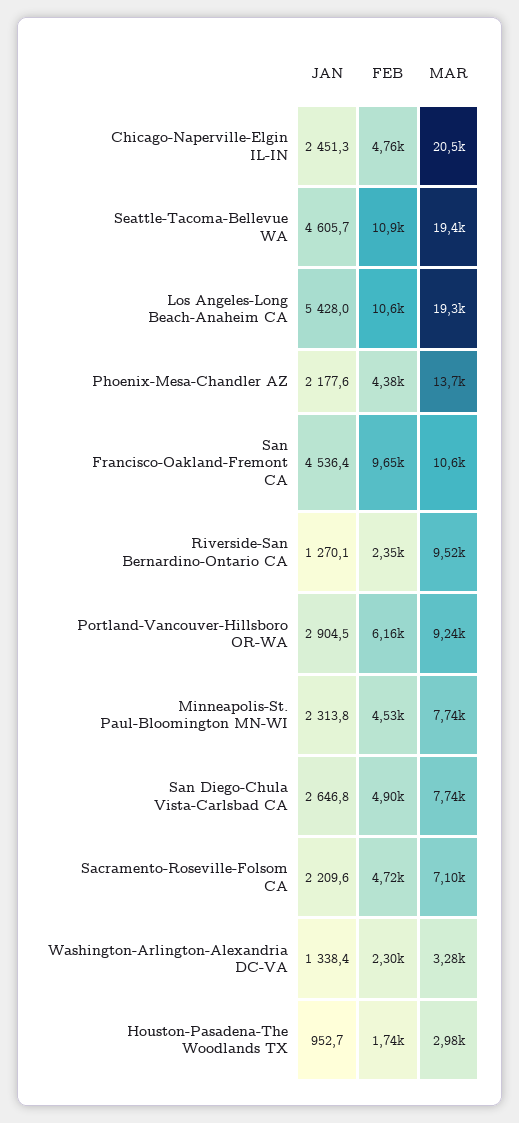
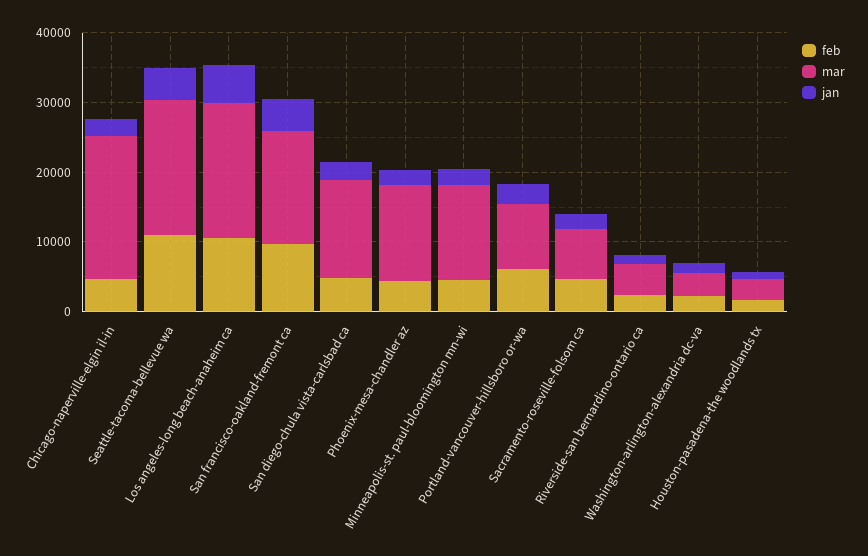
  {
    "JAN": {
      "Chicago-Naperville-Elgin IL-IN": 2451.3,
      "Seattle-Tacoma-Bellevue WA": 4605.7,
      "Los Angeles-Long Beach-Anaheim CA": 5428,
      "Phoenix-Mesa-Chandler AZ": 2177.6,
      "San Francisco-Oakland-Fremont CA": 4536.4,
      "Riverside-San Bernardino-Ontario CA": 1270.1,
      "Portland-Vancouver-Hillsboro OR-WA": 2904.5,
      "Minneapolis-St. Paul-Bloomington MN-WI": 2313.8,
      "San Diego-Chula Vista-Carlsbad CA": 2646.8,
      "Sacramento-Roseville-Folsom CA": 2209.6,
      "Washington-Arlington-Alexandria DC-VA": 1338.4,
      "Houston-Pasadena-The Woodlands TX": 952.7
    },
    "FEB": {
      "Chicago-Naperville-Elgin IL-IN": 4760,
      "Seattle-Tacoma-Bellevue WA": 10900,
      "Los Angeles-Long Beach-Anaheim CA": 10600,
      "Phoenix-Mesa-Chandler AZ": 4380,
      "San Francisco-Oakland-Fremont CA": 9650,
      "Riverside-San Bernardino-Ontario CA": 2350,
      "Portland-Vancouver-Hillsboro OR-WA": 6160,
      "Minneapolis-St. Paul-Bloomington MN-WI": 4530,
      "San Diego-Chula Vista-Carlsbad CA": 4900,
      "Sacramento-Roseville-Folsom CA": 4720,
      "Washington-Arlington-Alexandria DC-VA": 2300,
      "Houston-Pasadena-The Woodlands TX": 1740
    },
    "MAR": {
      "Chicago-Naperville-Elgin IL-IN": 20500,
      "Seattle-Tacoma-Bellevue WA": 19400,
      "Los Angeles-Long Beach-Anaheim CA": 19300,
      "Phoenix-Mesa-Chandler AZ": 13700,
-     "San Francisco-Oakland-Fremont CA": 10600,
+     "San Francisco-Oakland-Fremont CA": 16000,
-     "Riverside-San Bernardino-Ontario CA": 9520,
+     "Riverside-San Bernardino-Ontario CA": 4000,
      "Portland-Vancouver-Hillsboro OR-WA": 9240,
-     "Minneapolis-St. Paul-Bloomington MN-WI": 7740,
+     "Minneapolis-St. Paul-Bloomington MN-WI": 14000,
-     "San Diego-Chula Vista-Carlsbad CA": 7740,
+     "San Diego-Chula Vista-Carlsbad CA": 14000,
      "Sacramento-Roseville-Folsom CA": 7100,
      "Washington-Arlington-Alexandria DC-VA": 3280,
      "Houston-Pasadena-The Woodlands TX": 2980
    }
  }

